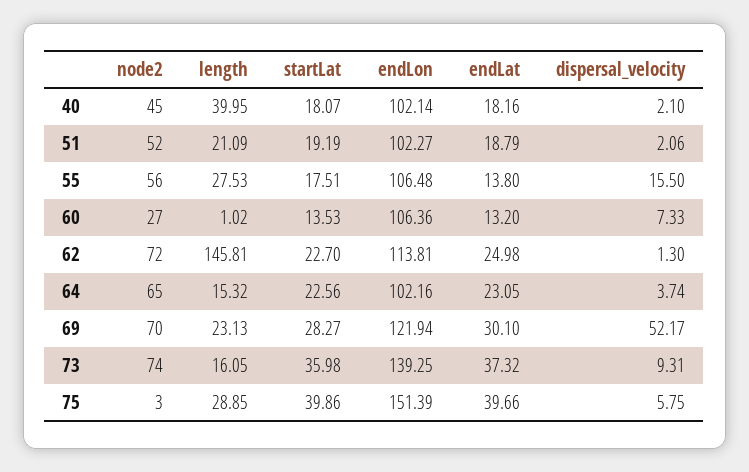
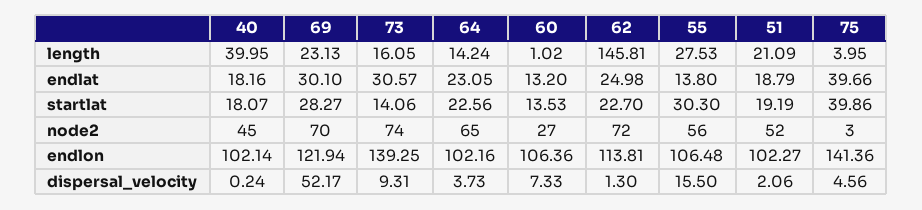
  {
    "node2": {
      "40": 45,
      "51": 52,
      "55": 56,
      "60": 27,
      "62": 72,
      "64": 65,
      "69": 70,
      "73": 74,
      "75": 3
    },
    "length": {
      "40": 39.95,
      "51": 21.09,
      "55": 27.53,
      "60": 1.02,
      "62": 145.81,
-     "64": 15.32,
+     "64": 14.24,
      "69": 23.13,
      "73": 16.05,
-     "75": 28.85
+     "75": 3.95
    },
    "startLat": {
      "40": 18.07,
      "51": 19.19,
-     "55": 17.51,
+     "55": 30.3,
      "60": 13.53,
      "62": 22.7,
      "64": 22.56,
      "69": 28.27,
-     "73": 35.98,
+     "73": 14.06,
      "75": 39.86
    },
    "endLon": {
      "40": 102.14,
      "51": 102.27,
      "55": 106.48,
      "60": 106.36,
      "62": 113.81,
      "64": 102.16,
      "69": 121.94,
      "73": 139.25,
-     "75": 151.39
+     "75": 141.36
    },
    "endLat": {
      "40": 18.16,
      "51": 18.79,
      "55": 13.8,
      "60": 13.2,
      "62": 24.98,
      "64": 23.05,
      "69": 30.1,
-     "73": 37.32,
+     "73": 30.57,
      "75": 39.66
    },
    "dispersal_velocity": {
-     "40": 2.1,
+     "40": 0.24,
      "51": 2.06,
      "55": 15.5,
      "60": 7.33,
      "62": 1.3,
-     "64": 3.74,
+     "64": 3.73,
      "69": 52.17,
      "73": 9.31,
-     "75": 5.75
+     "75": 4.56
    }
  }

